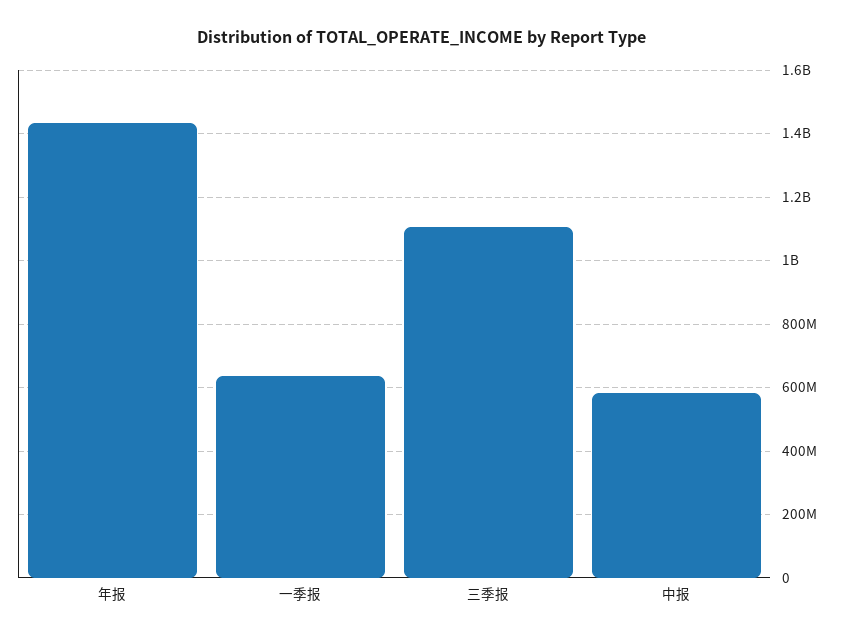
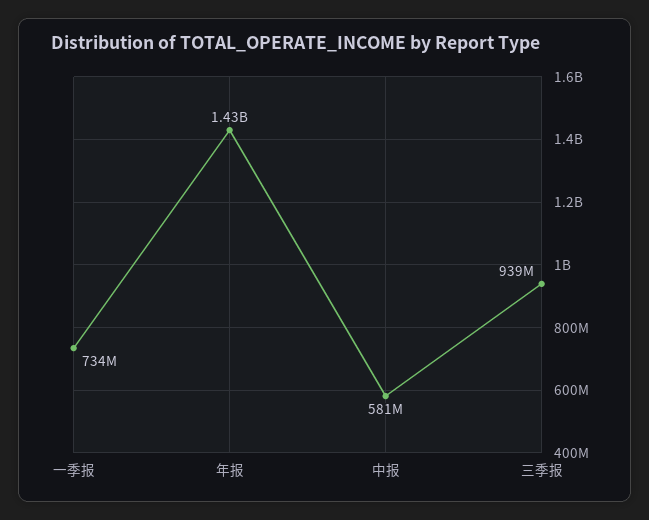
  {
    "年报": 1430000000,
-   "一季报": 640000000,
+   "一季报": 734000000,
-   "三季报": 1100000000,
+   "三季报": 939000000,
    "中报": 581000000
  }

